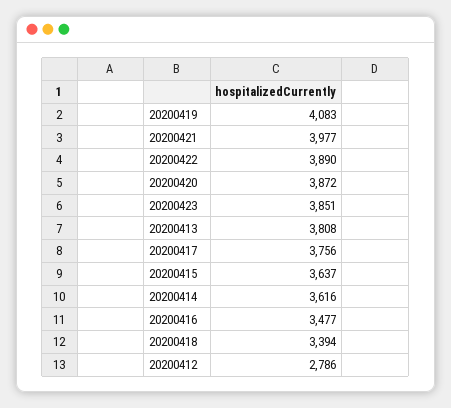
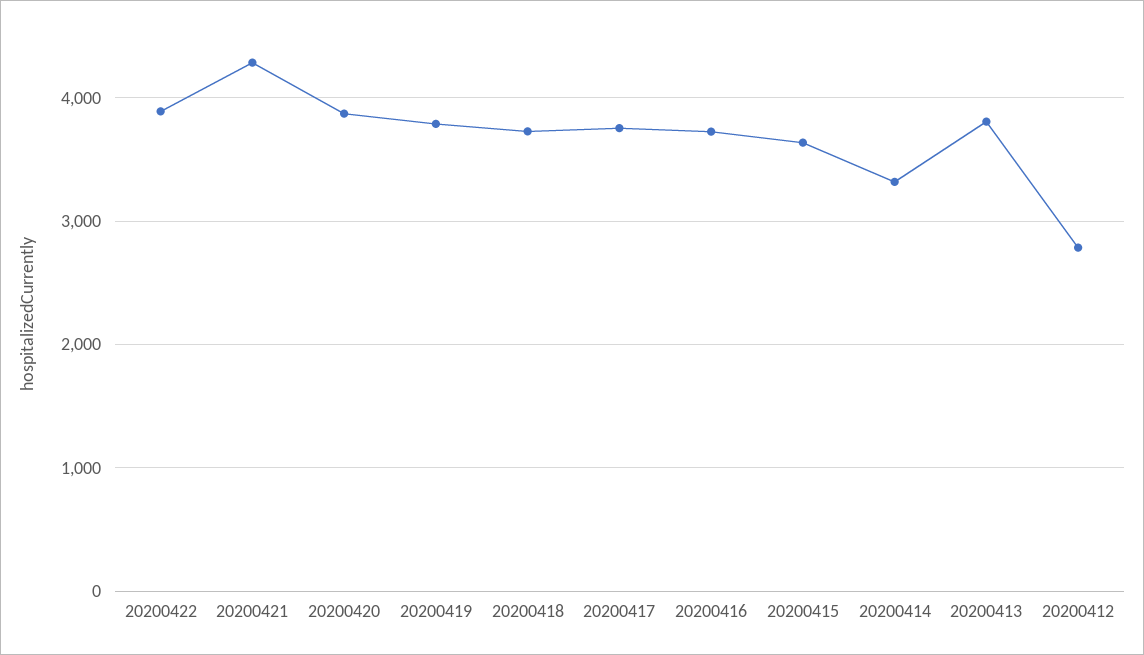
  {
-   "20200419": 4083,
+   "20200419": 3800,
-   "20200421": 3977,
+   "20200421": 4300,
    "20200422": 3890,
    "20200420": 3872,
-   "20200423": 3851,
    "20200413": 3808,
    "20200417": 3756,
    "20200415": 3637,
-   "20200414": 3616,
+   "20200414": 3300,
-   "20200416": 3477,
+   "20200416": 3700,
-   "20200418": 3394,
+   "20200418": 3700,
    "20200412": 2786
  }

